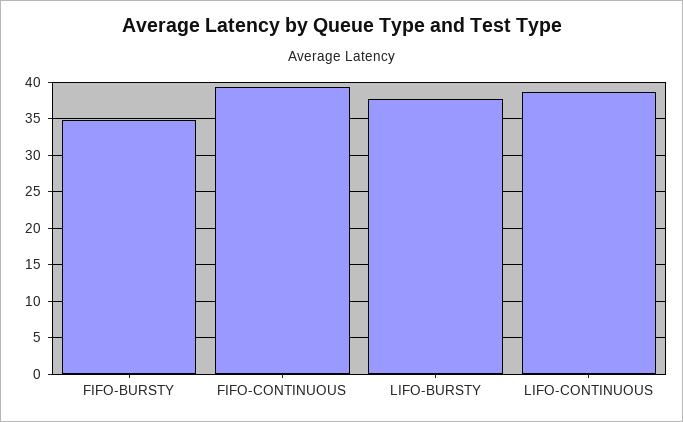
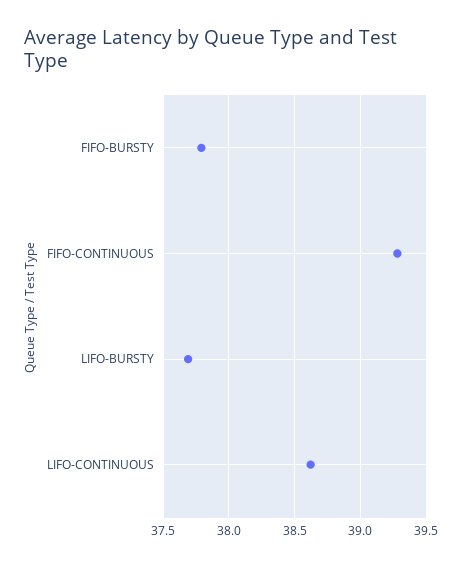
  {
-   "FIFO-BURSTY": 35,
+   "FIFO-BURSTY": 37.8,
    "FIFO-CONTINUOUS": 39.3,
    "LIFO-BURSTY": 37.7,
    "LIFO-CONTINUOUS": 38.6
  }

